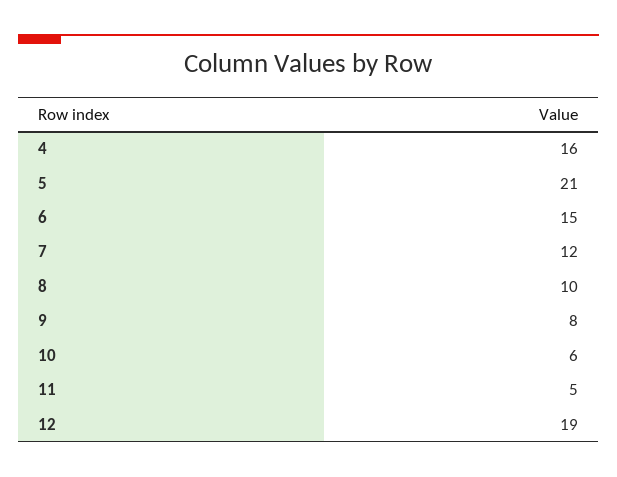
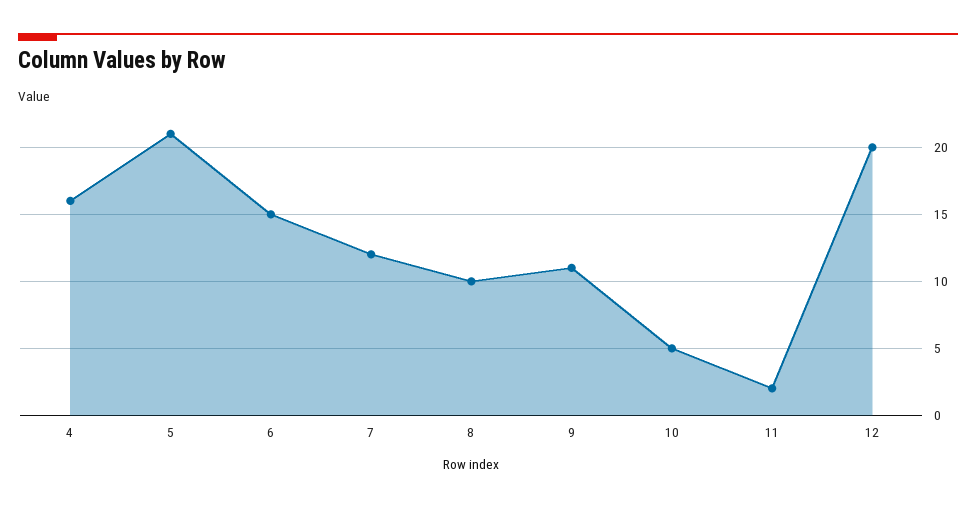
  {
    "4": 16,
    "5": 21,
    "6": 15,
    "7": 12,
    "8": 10,
-   "9": 8,
+   "9": 11,
-   "10": 6,
+   "10": 5,
-   "11": 5,
+   "11": 2,
-   "12": 19
+   "12": 20
  }

